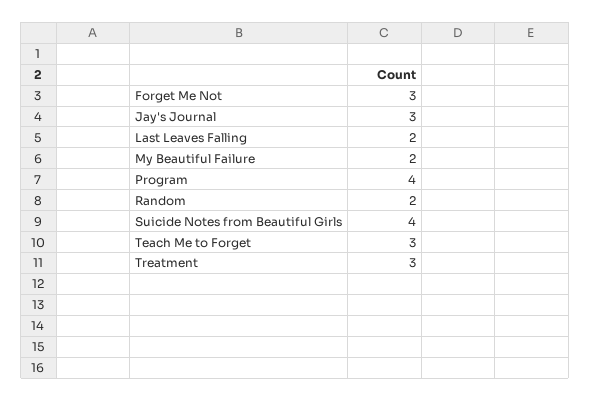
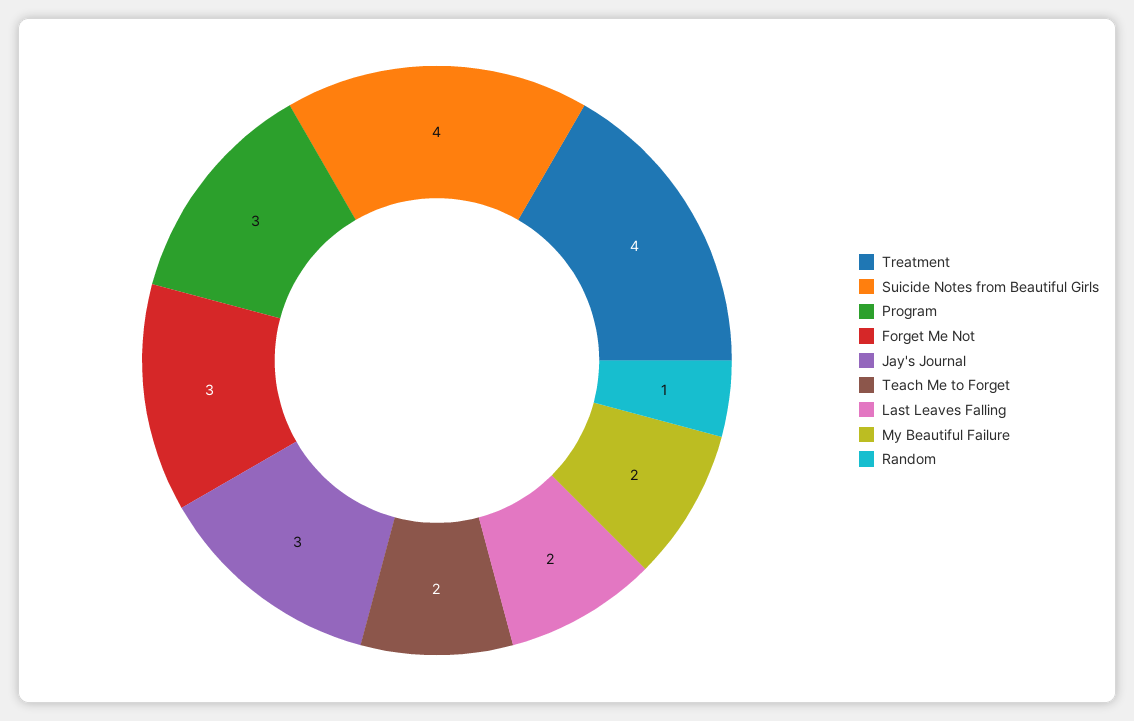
  {
    "Forget Me Not": 3,
    "Jay's Journal": 3,
    "Last Leaves Falling": 2,
    "My Beautiful Failure": 2,
-   "Program": 4,
+   "Program": 3,
-   "Random": 2,
+   "Random": 1,
    "Suicide Notes from Beautiful Girls": 4,
-   "Teach Me to Forget": 3,
+   "Teach Me to Forget": 2,
-   "Treatment": 3
+   "Treatment": 4
  }

